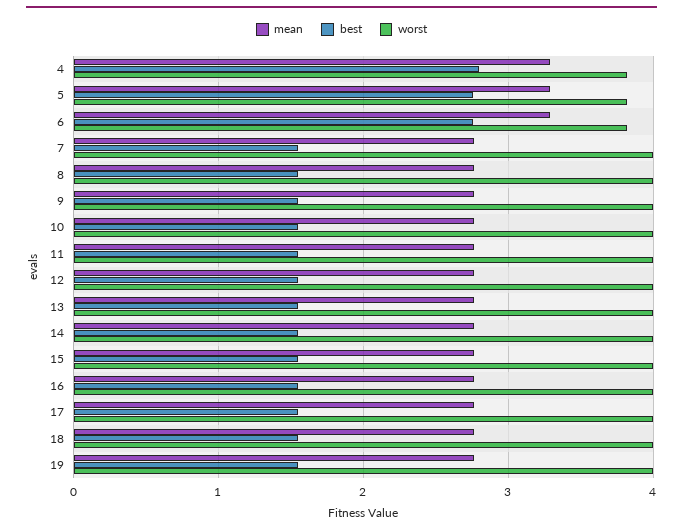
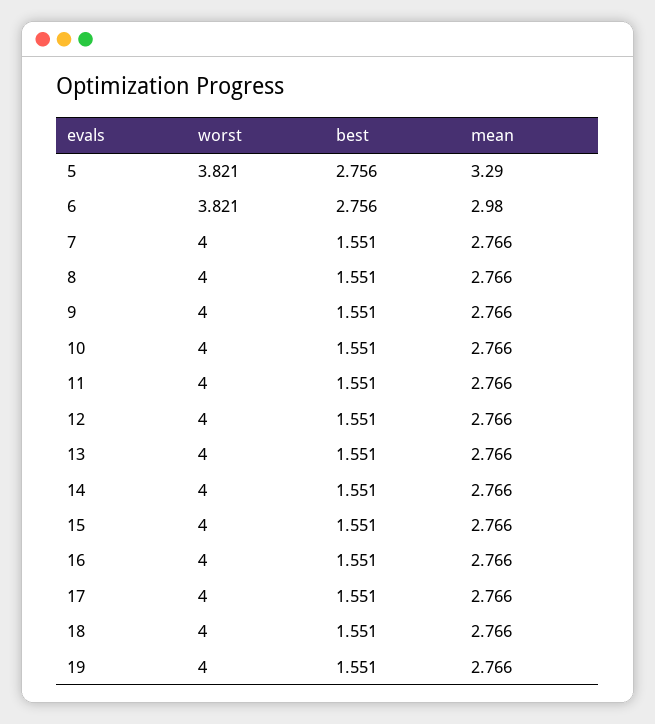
  {
    "mean": {
-     "4": 3.3,
      "5": 3.29,
-     "6": 3.3,
+     "6": 2.98,
      "7": 2.766,
      "8": 2.766,
      "9": 2.766,
      "10": 2.766,
      "11": 2.766,
      "12": 2.766,
      "13": 2.766,
      "14": 2.766,
      "15": 2.766,
      "16": 2.766,
      "17": 2.766,
      "18": 2.766,
      "19": 2.766
    },
    "best": {
-     "4": 2.8,
      "5": 2.756,
      "6": 2.756,
      "7": 1.551,
      "8": 1.551,
      "9": 1.551,
      "10": 1.551,
      "11": 1.551,
      "12": 1.551,
      "13": 1.551,
      "14": 1.551,
      "15": 1.551,
      "16": 1.551,
      "17": 1.551,
      "18": 1.551,
      "19": 1.551
    },
    "worst": {
-     "4": 3.8,
      "5": 3.821,
      "6": 3.821,
      "7": 4,
      "8": 4,
      "9": 4,
      "10": 4,
      "11": 4,
      "12": 4,
      "13": 4,
      "14": 4,
      "15": 4,
      "16": 4,
      "17": 4,
      "18": 4,
      "19": 4
    }
  }

